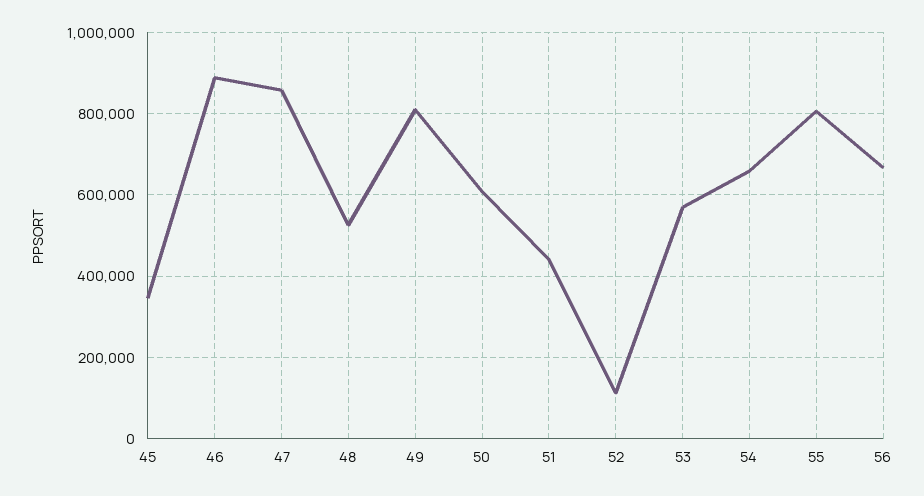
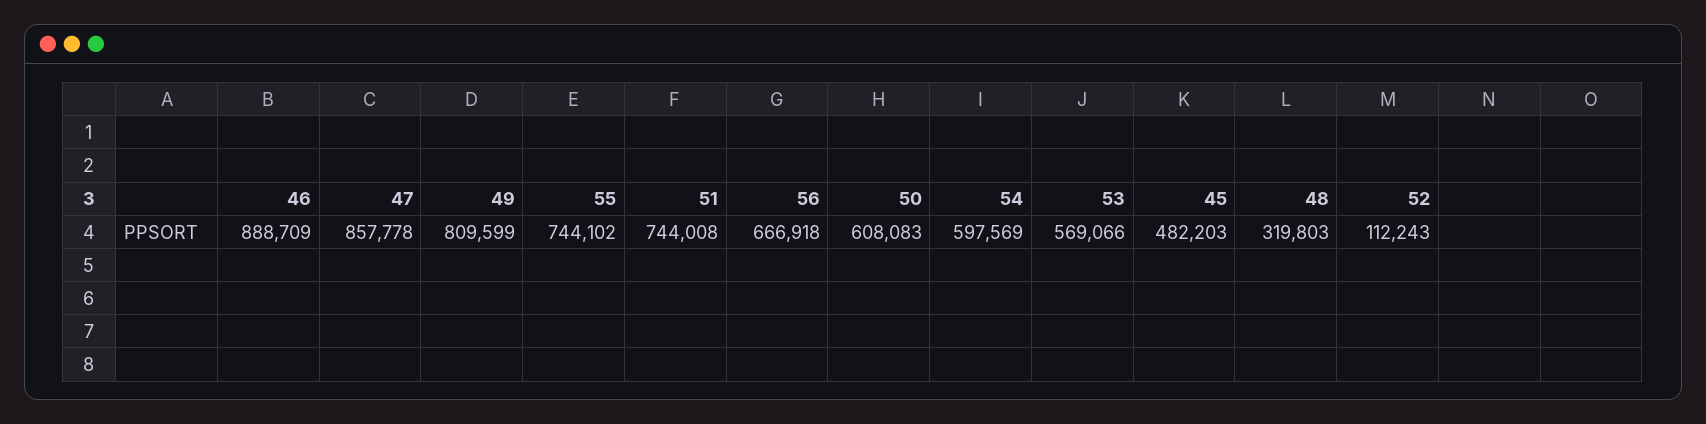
  {
-   "45": 340000,
+   "45": 482203,
    "46": 888709,
    "47": 857778,
-   "48": 520000,
+   "48": 319803,
    "49": 809599,
    "50": 608083,
-   "51": 440000,
+   "51": 744008,
    "52": 112243,
    "53": 569066,
-   "54": 660000,
+   "54": 597569,
-   "55": 800000,
+   "55": 744102,
    "56": 666918
  }

